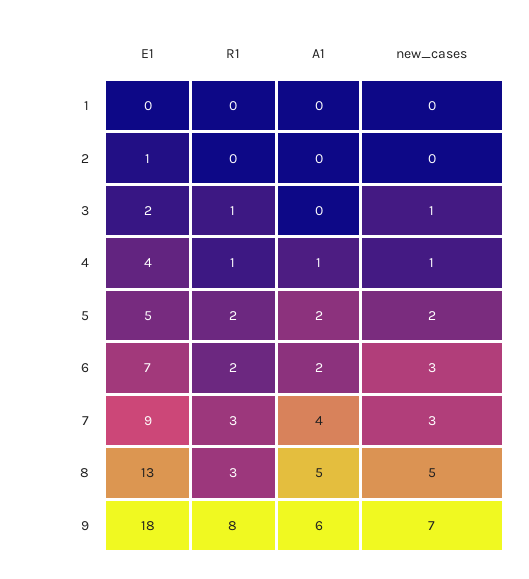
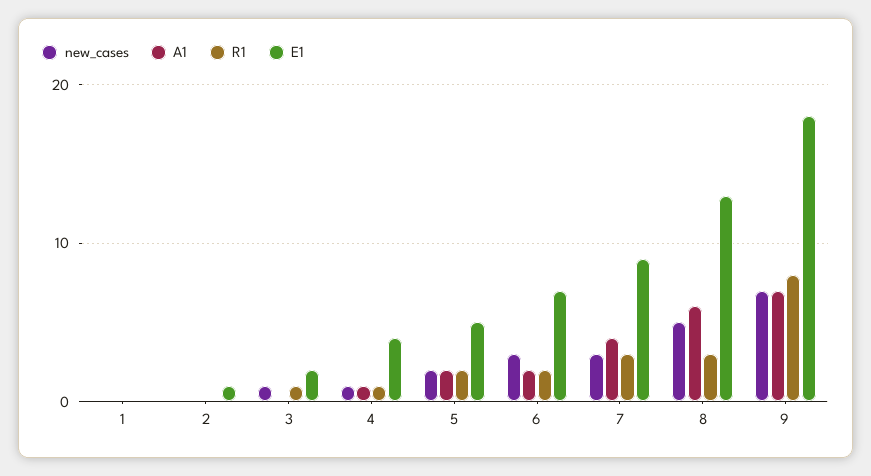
  {
    "E1": {
      "1": 0,
      "2": 1,
      "3": 2,
      "4": 4,
      "5": 5,
      "6": 7,
      "7": 9,
      "8": 13,
      "9": 18
    },
    "R1": {
      "1": 0,
      "2": 0,
      "3": 1,
      "4": 1,
      "5": 2,
      "6": 2,
      "7": 3,
      "8": 3,
      "9": 8
    },
    "A1": {
      "1": 0,
      "2": 0,
      "3": 0,
      "4": 1,
      "5": 2,
      "6": 2,
      "7": 4,
-     "8": 5,
+     "8": 6,
-     "9": 6
+     "9": 7
    },
    "new_cases": {
      "1": 0,
      "2": 0,
      "3": 1,
      "4": 1,
      "5": 2,
      "6": 3,
      "7": 3,
      "8": 5,
      "9": 7
    }
  }

